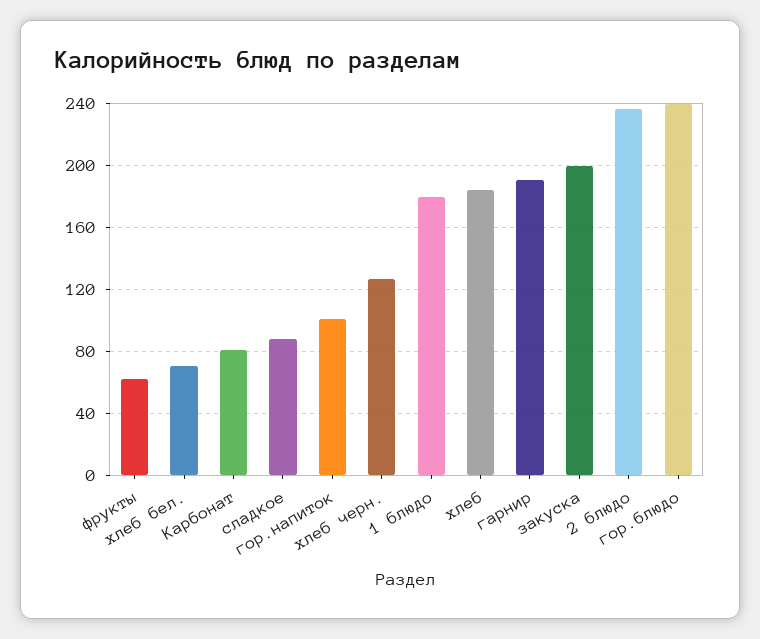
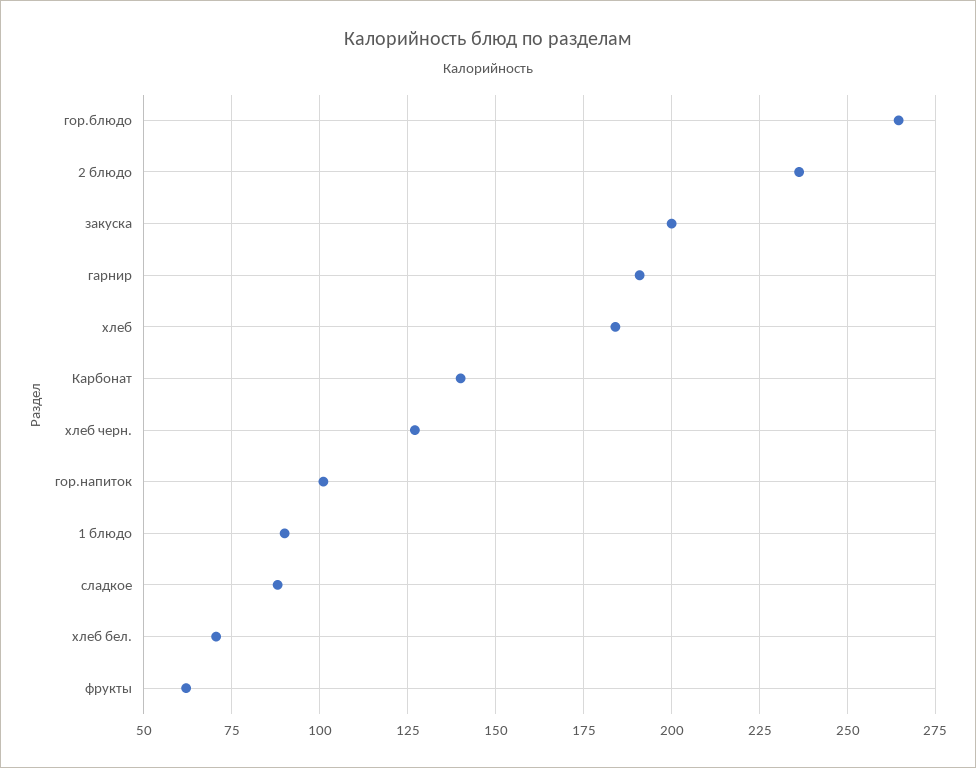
  {
    "фрукты": 62.5,
    "хлеб бел.": 70,
-   "Карбонат": 80,
+   "Карбонат": 140,
    "сладкое": 87.5,
    "гор.напиток": 100,
    "хлеб черн.": 127.5,
-   "1 блюдо": 180,
+   "1 блюдо": 90,
    "хлеб": 185,
    "гарнир": 190,
    "закуска": 200,
    "2 блюдо": 237.5,
-   "гор.блюдо": 240
+   "гор.блюдо": 265
  }

